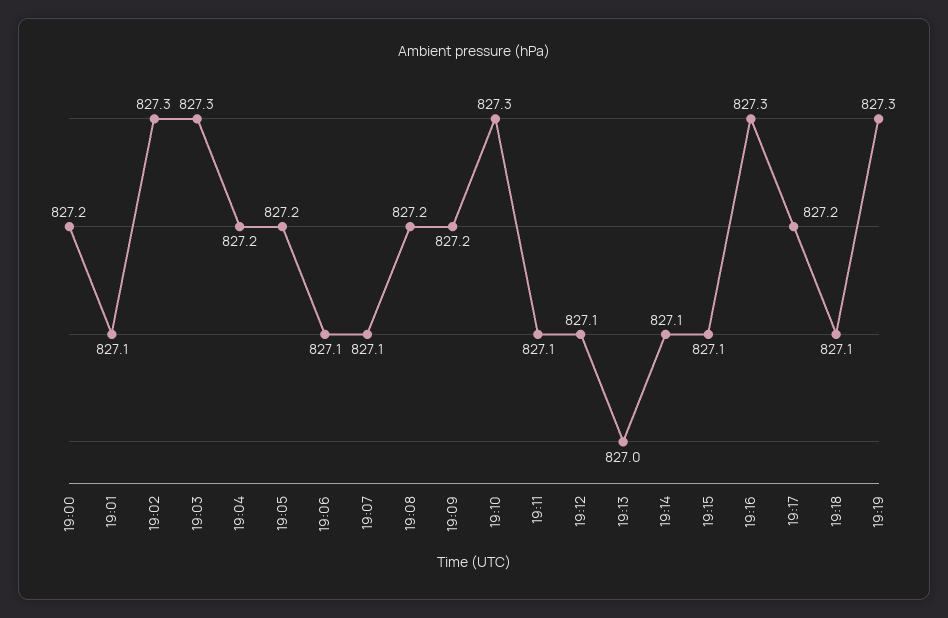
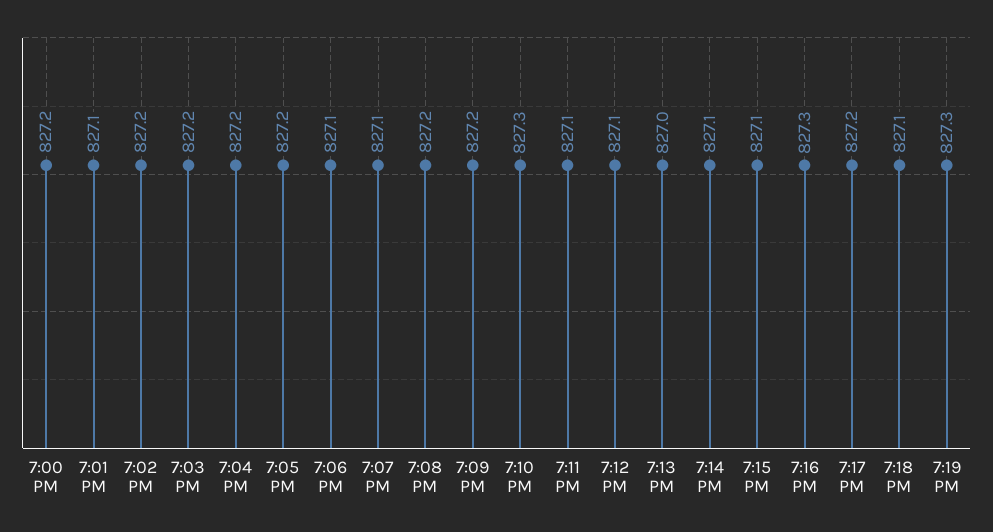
  {
    "19:00": 827.2,
    "19:01": 827.1,
-   "19:02": 827.3,
+   "19:02": 827.2,
-   "19:03": 827.3,
+   "19:03": 827.2,
    "19:04": 827.2,
    "19:05": 827.2,
    "19:06": 827.1,
    "19:07": 827.1,
    "19:08": 827.2,
    "19:09": 827.2,
    "19:10": 827.3,
    "19:11": 827.1,
    "19:12": 827.1,
    "19:13": 827,
    "19:14": 827.1,
    "19:15": 827.1,
    "19:16": 827.3,
    "19:17": 827.2,
    "19:18": 827.1,
    "19:19": 827.3
  }

